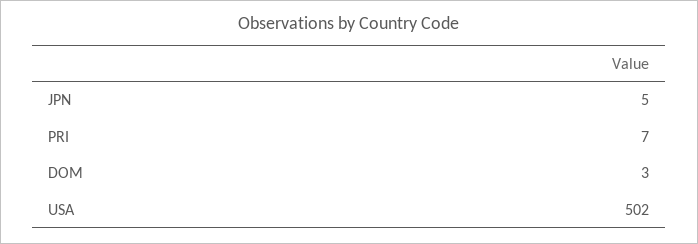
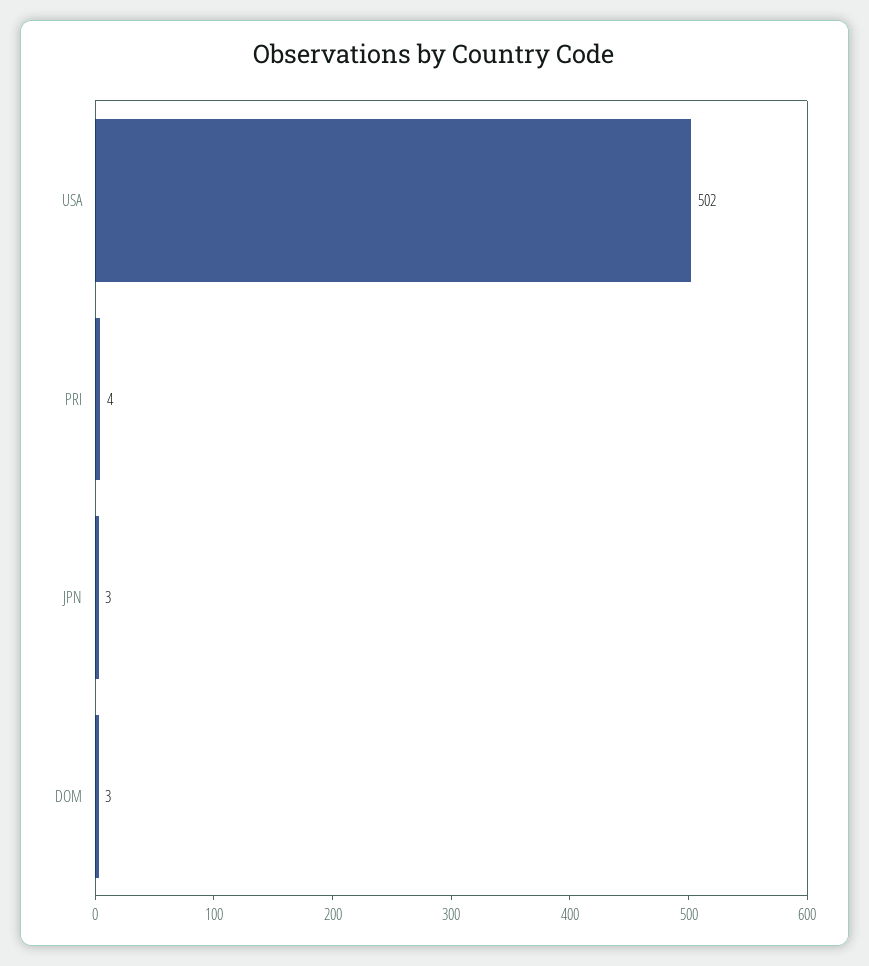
  {
-   "JPN": 5,
+   "JPN": 3,
-   "PRI": 7,
+   "PRI": 4,
    "DOM": 3,
    "USA": 502
  }

